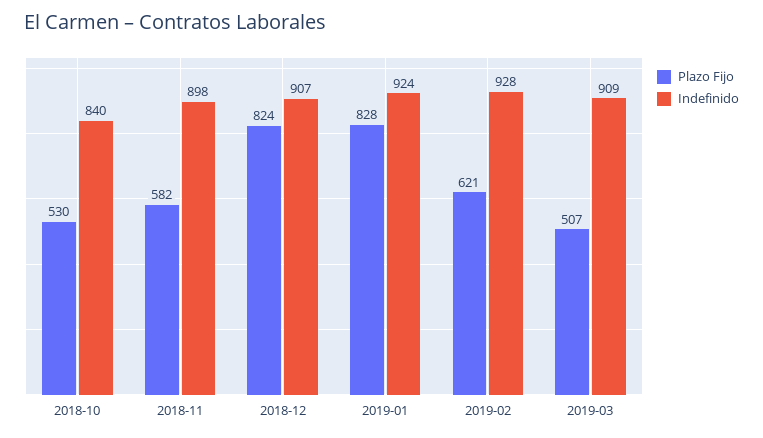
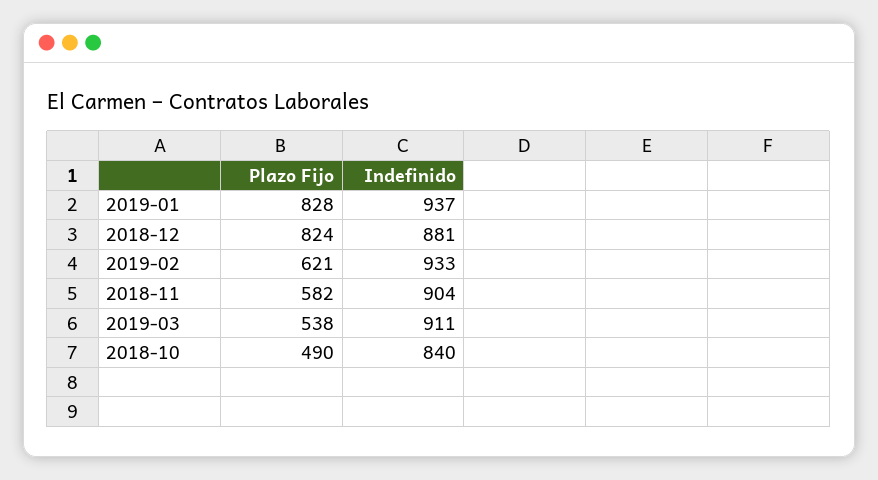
  {
    "Plazo Fijo": {
-     "2018-10": 530,
+     "2018-10": 490,
      "2018-11": 582,
      "2018-12": 824,
      "2019-01": 828,
      "2019-02": 621,
-     "2019-03": 507
+     "2019-03": 538
    },
    "Indefinido": {
      "2018-10": 840,
-     "2018-11": 898,
+     "2018-11": 904,
-     "2018-12": 907,
+     "2018-12": 881,
-     "2019-01": 924,
+     "2019-01": 937,
-     "2019-02": 928,
+     "2019-02": 933,
-     "2019-03": 909
+     "2019-03": 911
    }
  }

